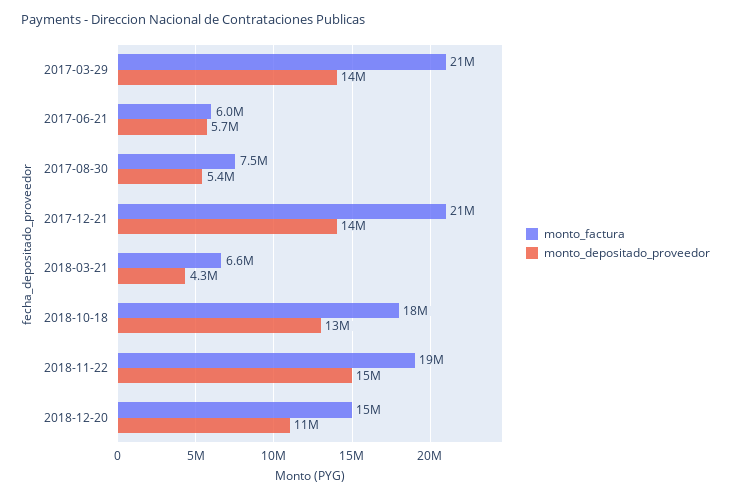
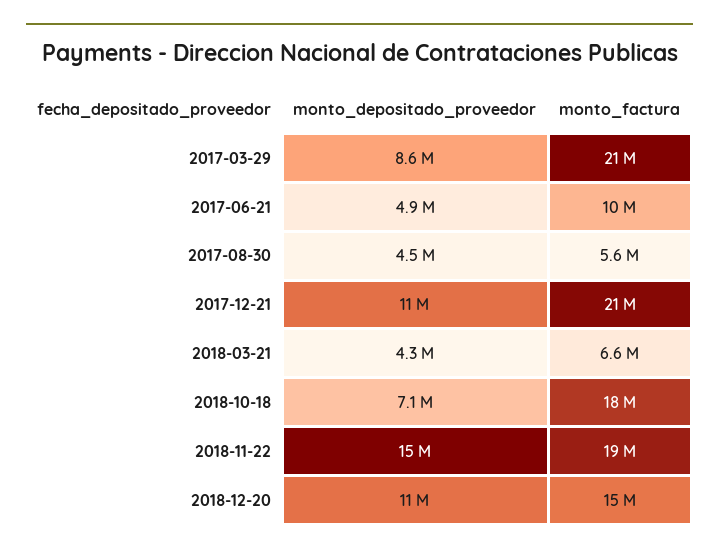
  {
    "monto_factura": {
      "2017-03-29": 21000000,
-     "2017-06-21": 6000000,
+     "2017-06-21": 10000000,
-     "2017-08-30": 7500000,
+     "2017-08-30": 5600000,
      "2017-12-21": 21000000,
      "2018-03-21": 6600000,
      "2018-10-18": 18000000,
      "2018-11-22": 19000000,
      "2018-12-20": 15000000
    },
    "monto_depositado_proveedor": {
-     "2017-03-29": 14000000,
+     "2017-03-29": 8600000,
-     "2017-06-21": 5700000,
+     "2017-06-21": 4900000,
-     "2017-08-30": 5400000,
+     "2017-08-30": 4500000,
-     "2017-12-21": 14000000,
+     "2017-12-21": 11000000,
      "2018-03-21": 4300000,
-     "2018-10-18": 13000000,
+     "2018-10-18": 7100000,
      "2018-11-22": 15000000,
      "2018-12-20": 11000000
    }
  }

